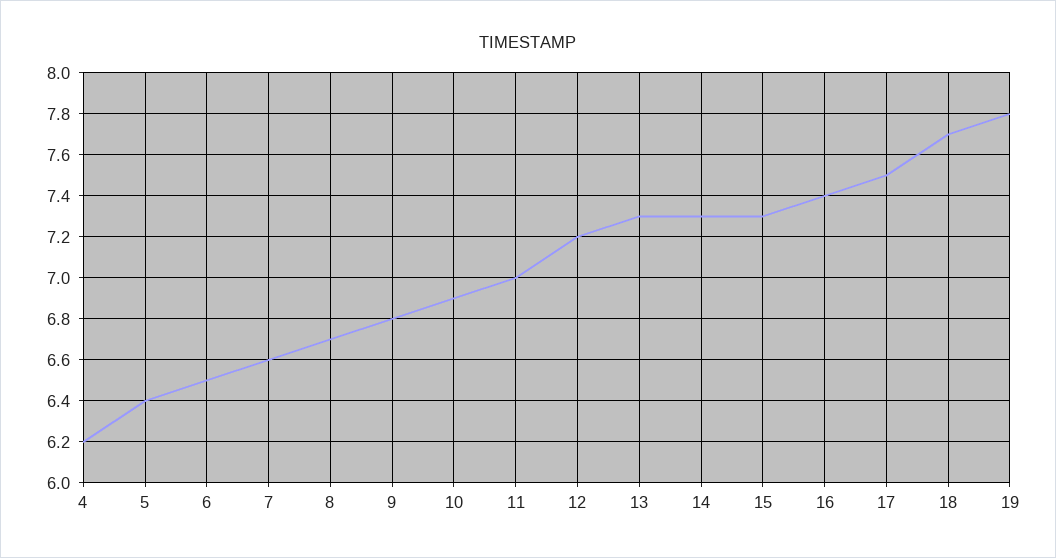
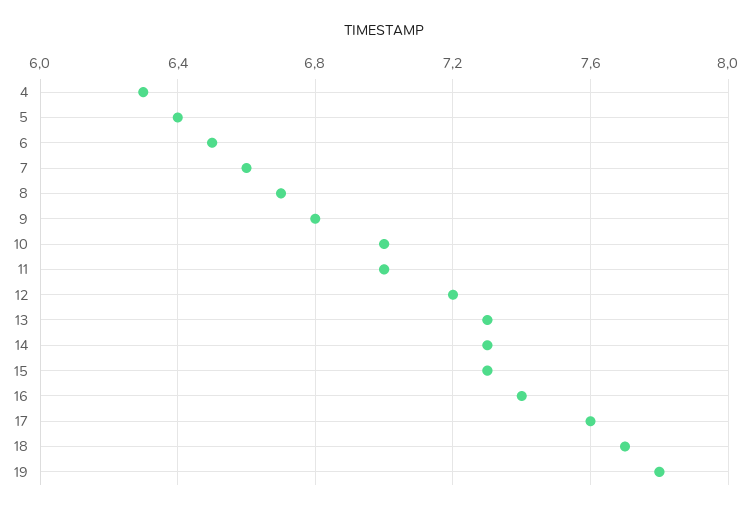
  {
-   "4": 6.2,
+   "4": 6.3,
    "5": 6.4,
    "6": 6.5,
    "7": 6.6,
    "8": 6.7,
    "9": 6.8,
-   "10": 6.9,
+   "10": 7,
    "11": 7,
    "12": 7.2,
    "13": 7.3,
    "14": 7.3,
    "15": 7.3,
    "16": 7.4,
-   "17": 7.5,
+   "17": 7.6,
    "18": 7.7,
    "19": 7.8
  }

